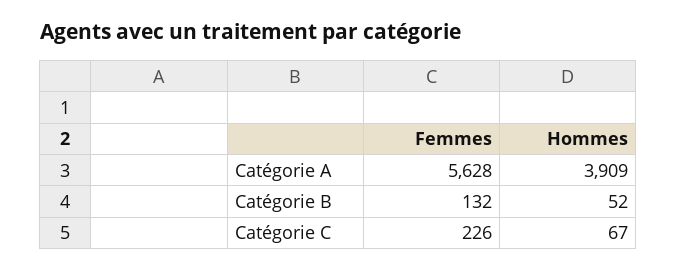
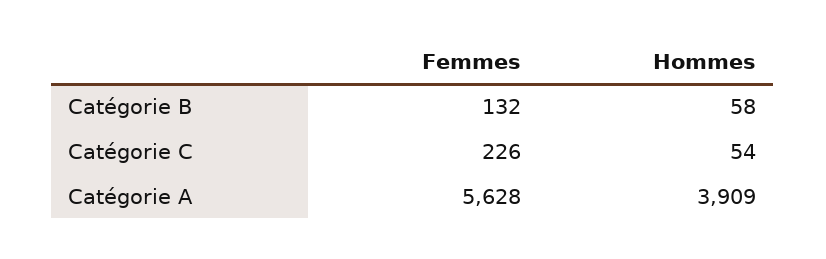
  {
    "Femmes": {
      "Catégorie A": 5628,
      "Catégorie B": 132,
      "Catégorie C": 226
    },
    "Hommes": {
      "Catégorie A": 3909,
-     "Catégorie B": 52,
+     "Catégorie B": 58,
-     "Catégorie C": 67
+     "Catégorie C": 54
    }
  }

